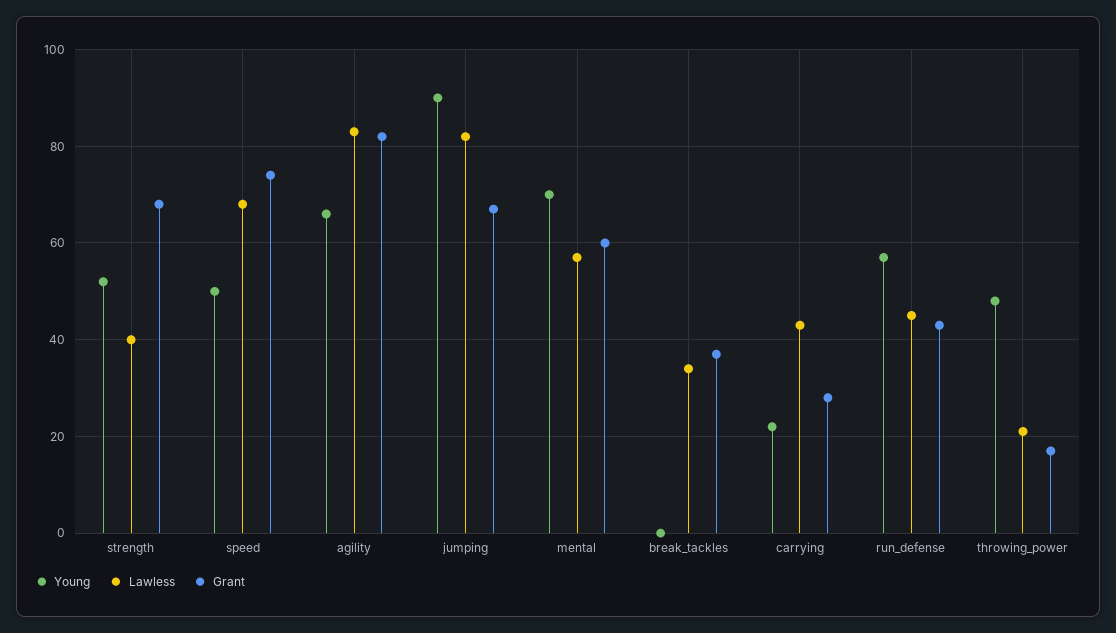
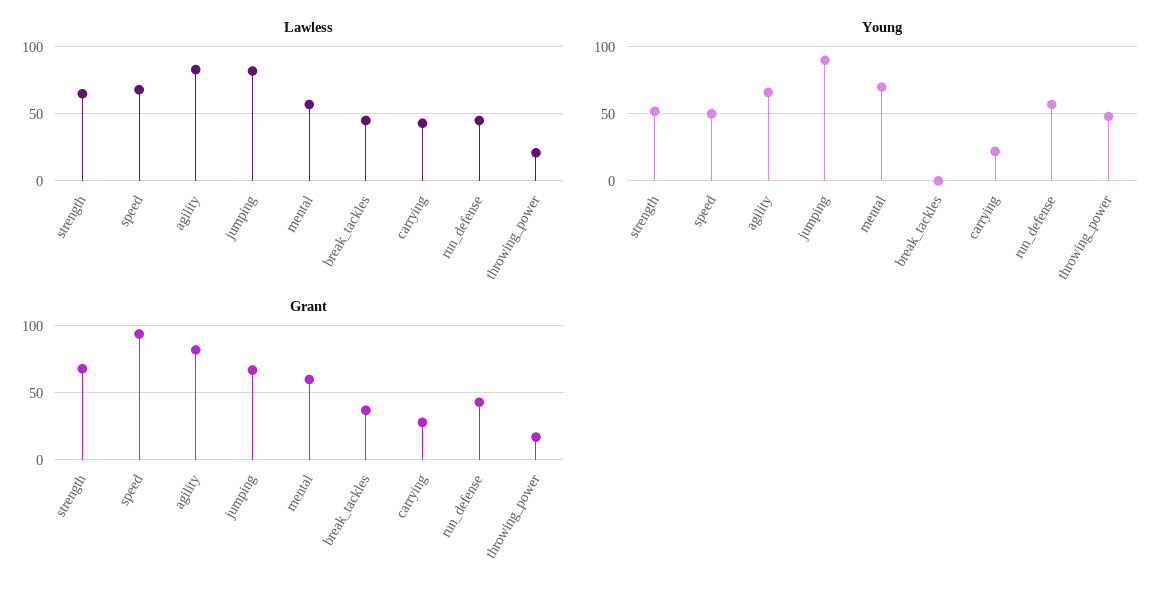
  {
    "Young": {
      "strength": 50,
      "speed": 50,
      "agility": 65,
      "jumping": 90,
      "mental": 70,
      "break_tackles": 0,
      "carrying": 20,
      "run_defense": 55,
      "throwing_power": 50
    },
    "Lawless": {
-     "strength": 40,
+     "strength": 65,
      "speed": 70,
      "agility": 85,
      "jumping": 80,
      "mental": 55,
-     "break_tackles": 35,
+     "break_tackles": 45,
      "carrying": 45,
      "run_defense": 45,
      "throwing_power": 20
    },
    "Grant": {
      "strength": 70,
-     "speed": 75,
+     "speed": 95,
      "agility": 80,
      "jumping": 65,
      "mental": 60,
      "break_tackles": 35,
      "carrying": 30,
      "run_defense": 45,
      "throwing_power": 15
    }
  }

